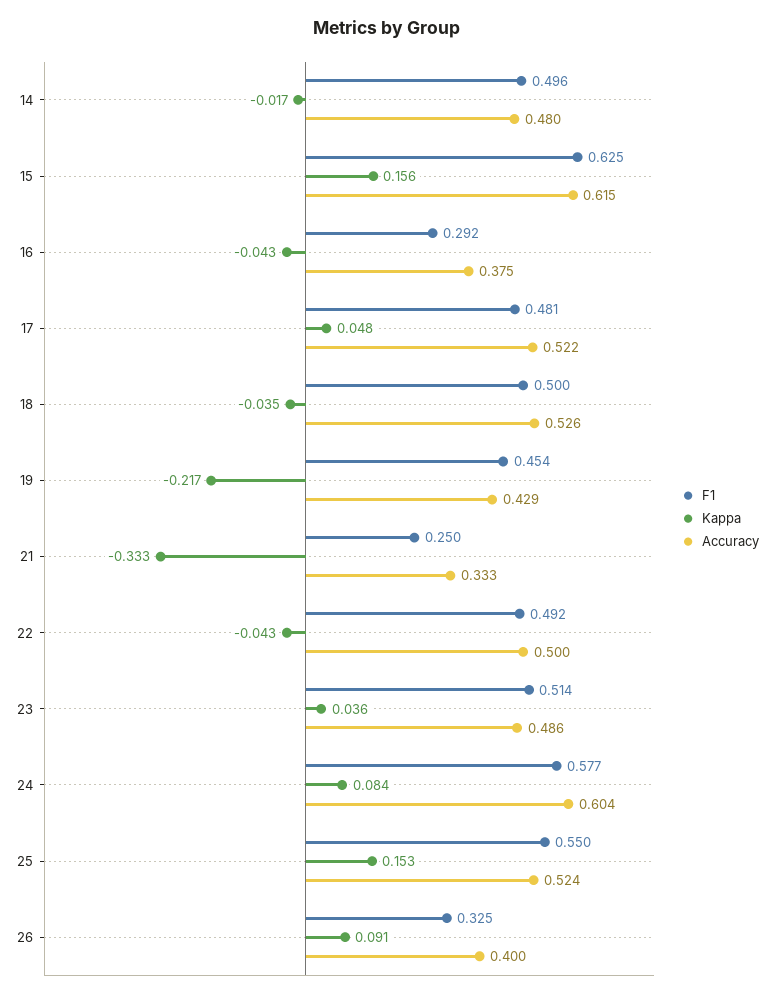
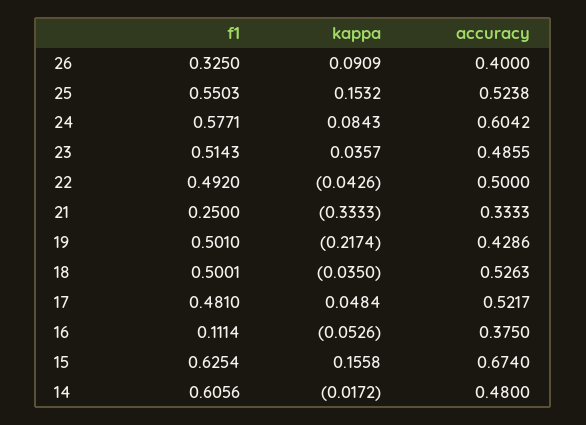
  {
    "F1": {
-     "14": 0.496,
+     "14": 0.6056,
      "15": 0.6254,
-     "16": 0.292,
+     "16": 0.1114,
      "17": 0.481,
      "18": 0.5001,
-     "19": 0.454,
+     "19": 0.501,
      "21": 0.25,
      "22": 0.492,
      "23": 0.5143,
      "24": 0.5771,
      "25": 0.5503,
      "26": 0.325
    },
    "Kappa": {
      "14": -0.0172,
      "15": 0.1558,
-     "16": -0.043,
+     "16": -0.0526,
      "17": 0.0484,
      "18": -0.035,
      "19": -0.2174,
      "21": -0.3333,
      "22": -0.0426,
      "23": 0.0357,
      "24": 0.0843,
      "25": 0.1532,
      "26": 0.0909
    },
    "Accuracy": {
      "14": 0.48,
-     "15": 0.615,
+     "15": 0.674,
      "16": 0.375,
      "17": 0.5217,
      "18": 0.5263,
      "19": 0.4286,
      "21": 0.3333,
      "22": 0.5,
      "23": 0.4855,
      "24": 0.6042,
      "25": 0.5238,
      "26": 0.4
    }
  }

